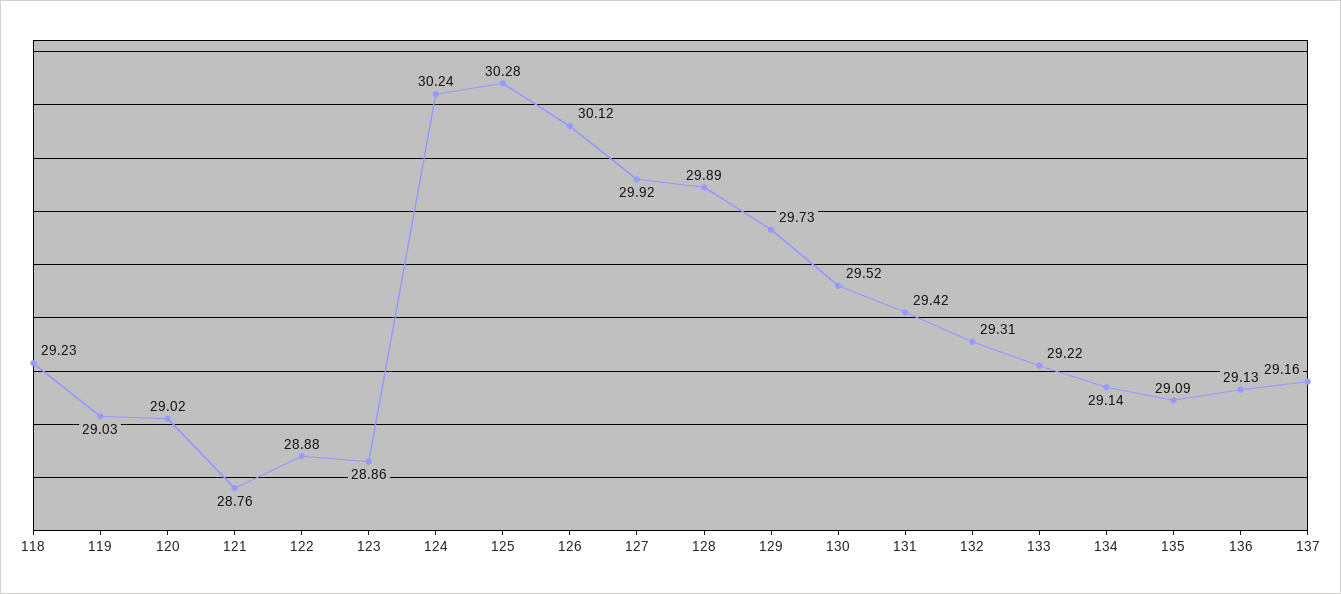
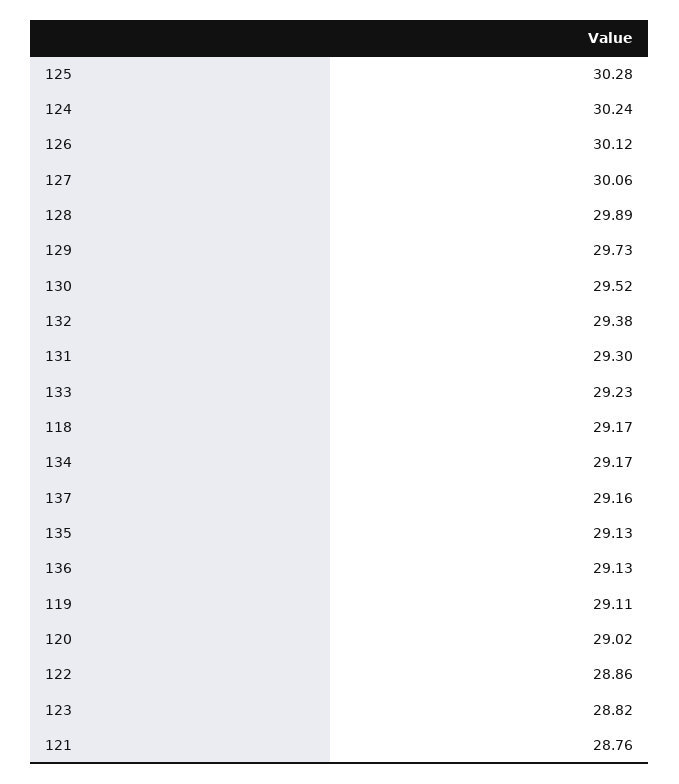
  {
-   "118": 29.23,
+   "118": 29.17,
-   "119": 29.03,
+   "119": 29.11,
    "120": 29.02,
    "121": 28.76,
-   "122": 28.88,
+   "122": 28.86,
-   "123": 28.86,
+   "123": 28.82,
    "124": 30.24,
    "125": 30.28,
    "126": 30.12,
-   "127": 29.92,
+   "127": 30.06,
    "128": 29.89,
    "129": 29.73,
    "130": 29.52,
-   "131": 29.42,
+   "131": 29.3,
-   "132": 29.31,
+   "132": 29.38,
-   "133": 29.22,
+   "133": 29.23,
-   "134": 29.14,
+   "134": 29.17,
-   "135": 29.09,
+   "135": 29.13,
    "136": 29.13,
    "137": 29.16
  }

